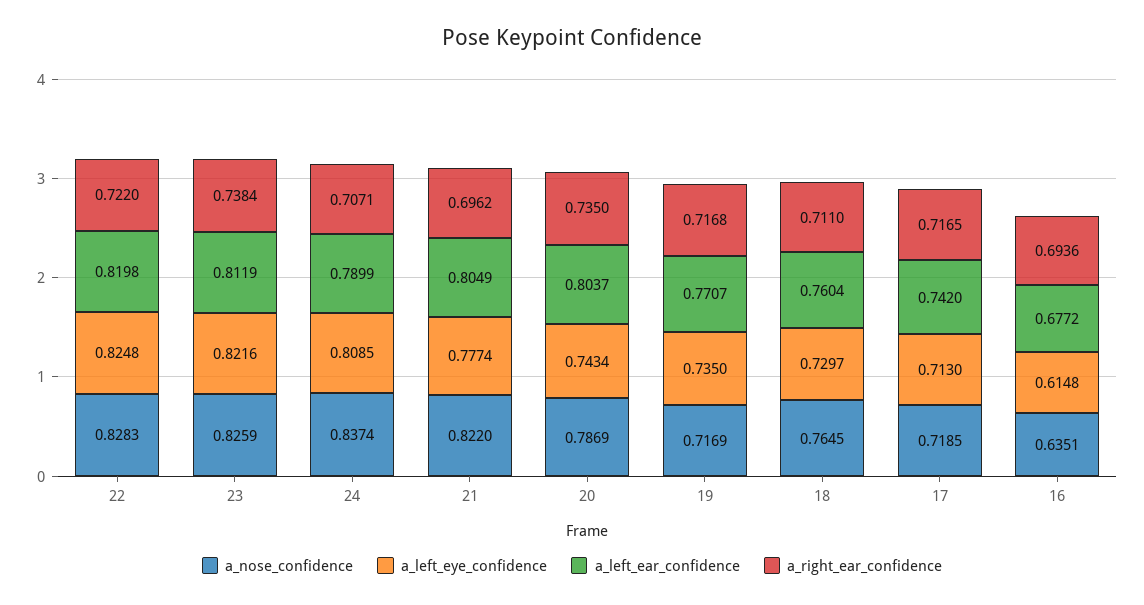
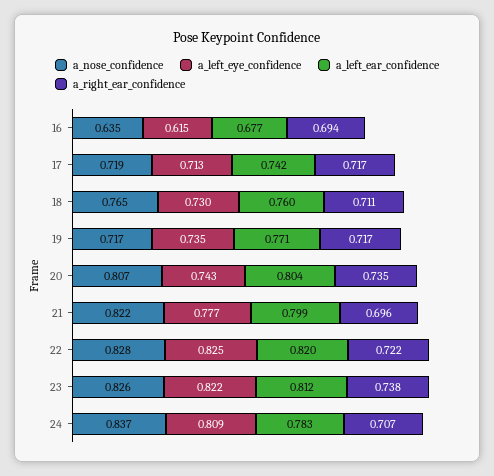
  {
    "a_nose_confidence": {
      "22": 0.8283,
      "23": 0.8259,
      "24": 0.8374,
      "21": 0.822,
-     "20": 0.7869,
+     "20": 0.807,
      "19": 0.7169,
      "18": 0.7645,
      "17": 0.7185,
      "16": 0.6351
    },
    "a_left_eye_confidence": {
      "22": 0.8248,
      "23": 0.8216,
      "24": 0.8085,
      "21": 0.7774,
      "20": 0.7434,
      "19": 0.735,
      "18": 0.7297,
      "17": 0.713,
      "16": 0.6148
    },
    "a_left_ear_confidence": {
      "22": 0.8198,
      "23": 0.8119,
-     "24": 0.7899,
+     "24": 0.783,
-     "21": 0.8049,
+     "21": 0.799,
      "20": 0.8037,
      "19": 0.7707,
      "18": 0.7604,
      "17": 0.742,
      "16": 0.6772
    },
    "a_right_ear_confidence": {
      "22": 0.722,
      "23": 0.7384,
      "24": 0.7071,
      "21": 0.6962,
      "20": 0.735,
      "19": 0.7168,
      "18": 0.711,
      "17": 0.7165,
      "16": 0.6936
    }
  }

